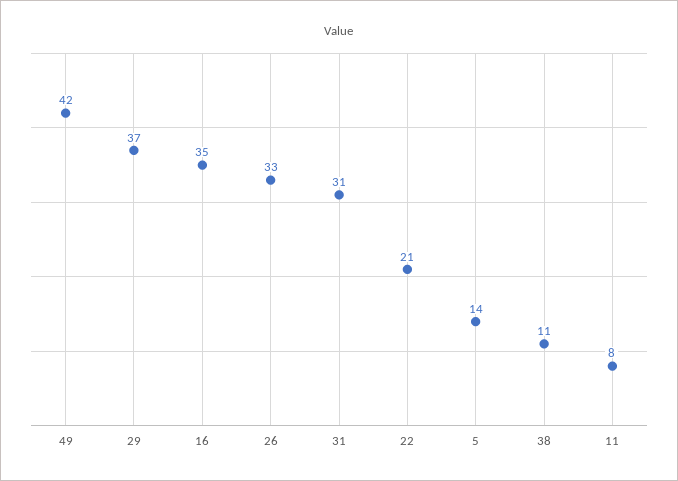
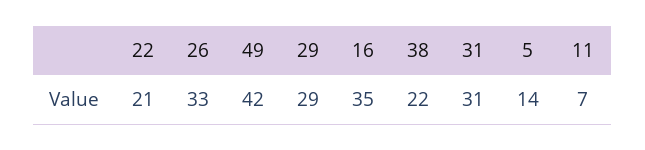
  {
    "49": 42,
-   "29": 37,
+   "29": 29,
    "16": 35,
    "26": 33,
    "31": 31,
    "22": 21,
    "5": 14,
-   "38": 11,
+   "38": 22,
-   "11": 8
+   "11": 7
  }

